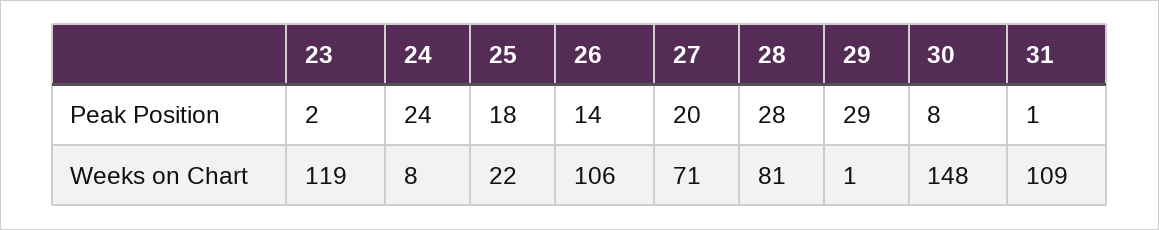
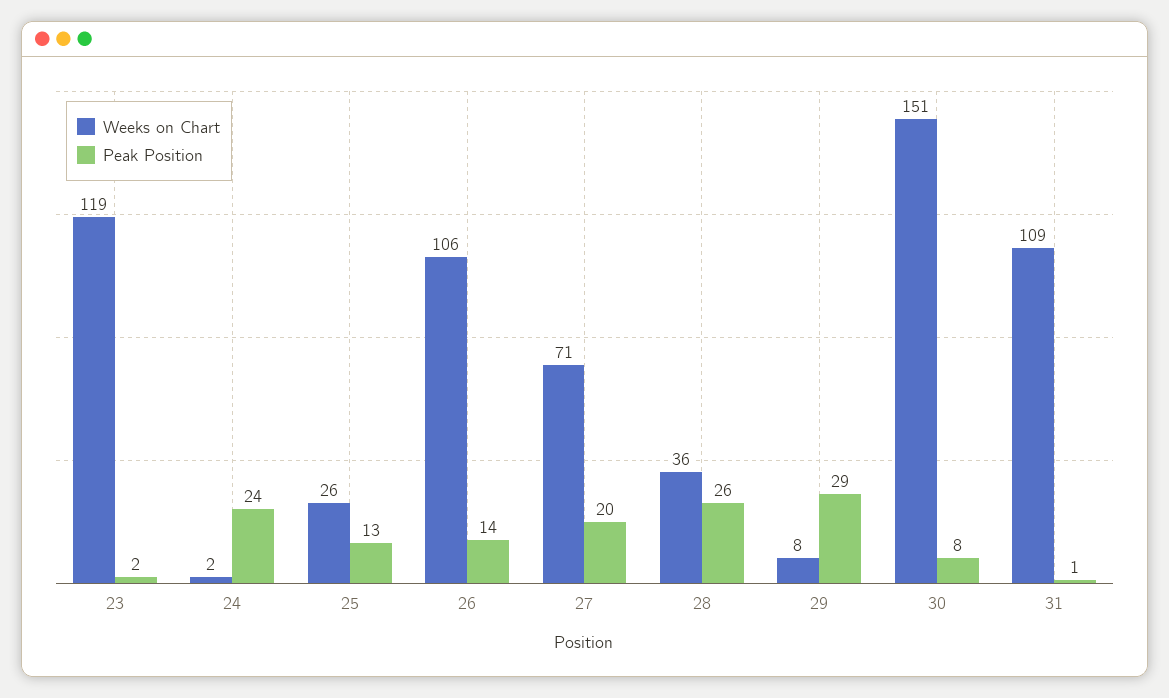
  {
    "Peak Position": {
      "23": 2,
      "24": 24,
-     "25": 18,
+     "25": 13,
      "26": 14,
      "27": 20,
-     "28": 28,
+     "28": 26,
      "29": 29,
      "30": 8,
      "31": 1
    },
    "Weeks on Chart": {
      "23": 119,
-     "24": 8,
+     "24": 2,
-     "25": 22,
+     "25": 26,
      "26": 106,
      "27": 71,
-     "28": 81,
+     "28": 36,
-     "29": 1,
+     "29": 8,
-     "30": 148,
+     "30": 151,
      "31": 109
    }
  }

